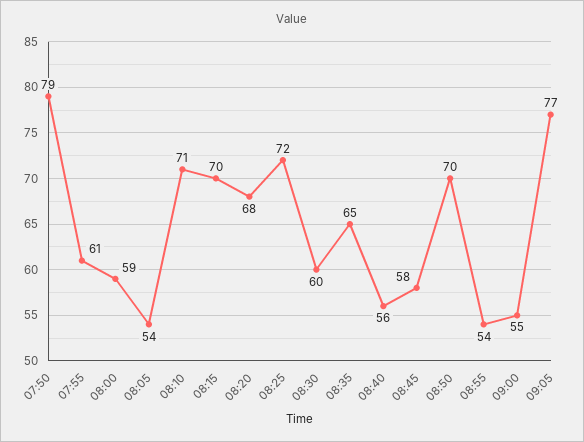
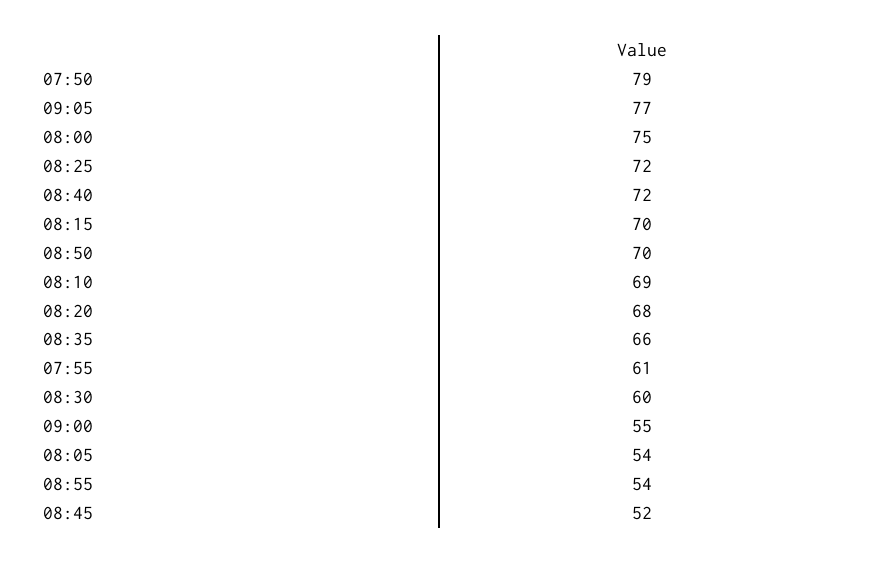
  {
    "07:50": 79,
    "07:55": 61,
-   "08:00": 59,
+   "08:00": 75,
    "08:05": 54,
-   "08:10": 71,
+   "08:10": 69,
    "08:15": 70,
    "08:20": 68,
    "08:25": 72,
    "08:30": 60,
-   "08:35": 65,
+   "08:35": 66,
-   "08:40": 56,
+   "08:40": 72,
-   "08:45": 58,
+   "08:45": 52,
    "08:50": 70,
    "08:55": 54,
    "09:00": 55,
    "09:05": 77
  }

